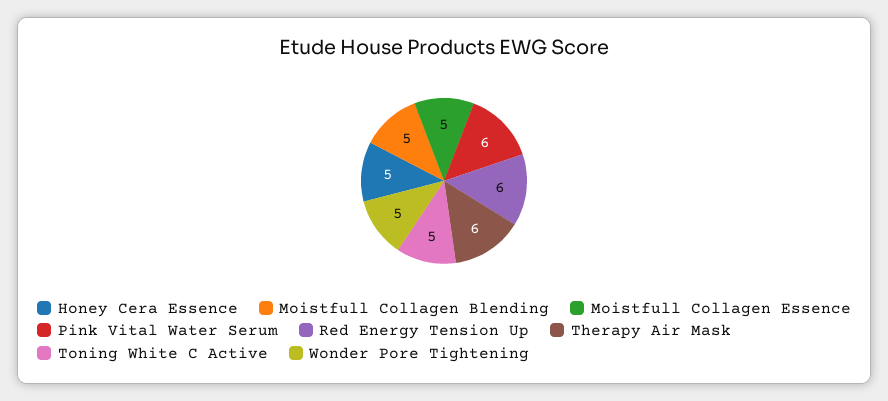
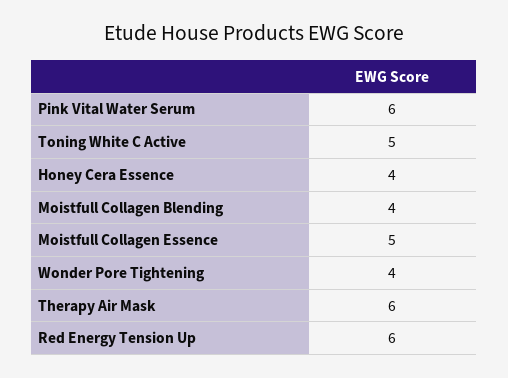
  {
-   "Honey Cera Essence": 5,
+   "Honey Cera Essence": 4,
-   "Moistfull Collagen Blending": 5,
+   "Moistfull Collagen Blending": 4,
    "Moistfull Collagen Essence": 5,
    "Pink Vital Water Serum": 6,
    "Red Energy Tension Up": 6,
    "Therapy Air Mask": 6,
    "Toning White C Active": 5,
-   "Wonder Pore Tightening": 5
+   "Wonder Pore Tightening": 4
  }

